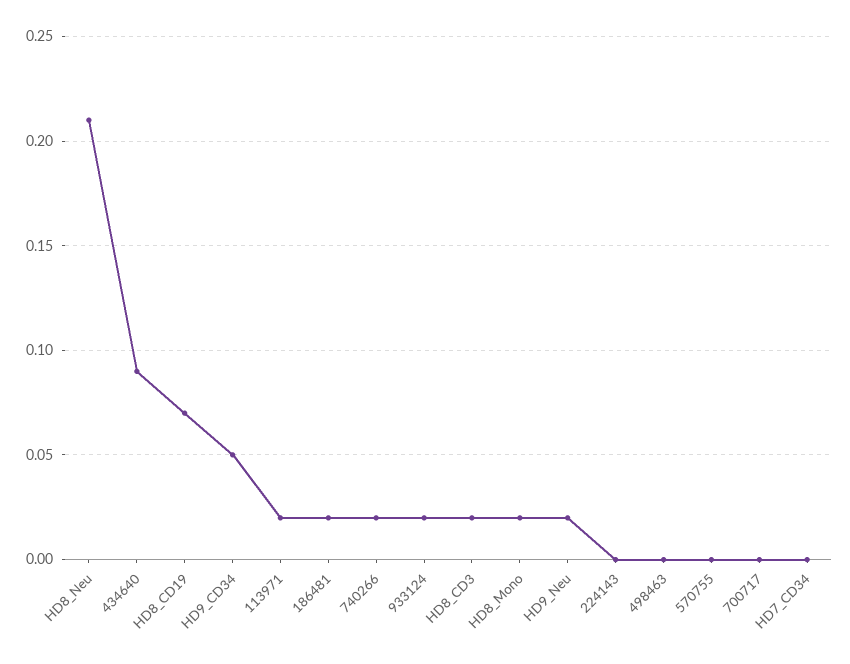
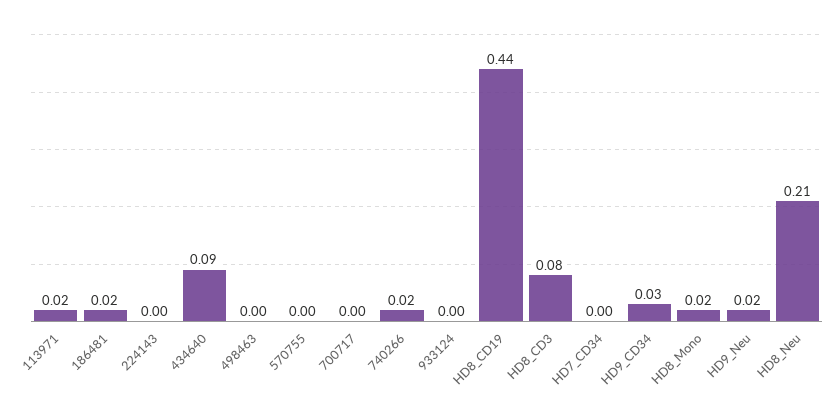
  {
    "HD8_Neu": 0.21,
    "434640": 0.09,
-   "HD8_CD19": 0.07,
+   "HD8_CD19": 0.44,
-   "HD9_CD34": 0.05,
+   "HD9_CD34": 0.03,
    "113971": 0.02,
    "186481": 0.02,
    "740266": 0.02,
-   "933124": 0.02,
+   "933124": 0,
-   "HD8_CD3": 0.02,
+   "HD8_CD3": 0.08,
    "HD8_Mono": 0.02,
    "HD9_Neu": 0.02,
    "224143": 0,
    "498463": 0,
    "570755": 0,
    "700717": 0,
    "HD7_CD34": 0
  }

